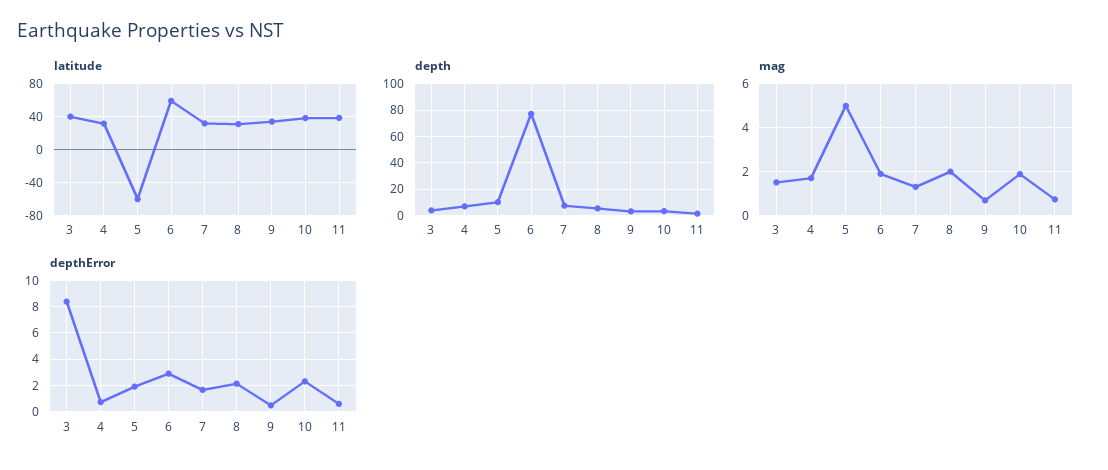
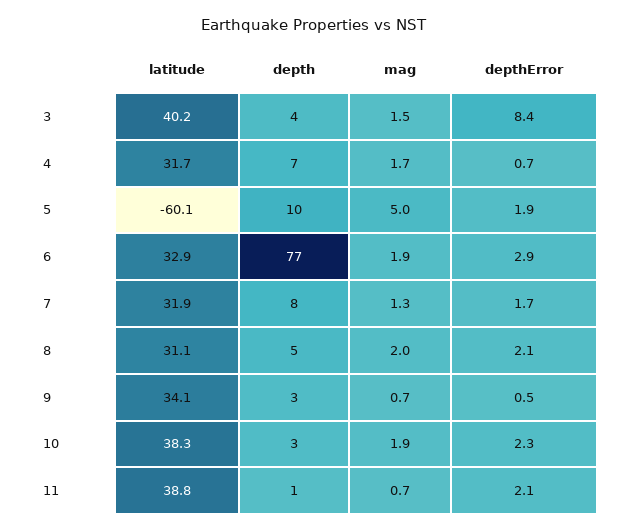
  {
    "latitude": {
      "3": 40.2,
      "4": 31.7,
      "5": -60.1,
-     "6": 60,
+     "6": 32.9,
      "7": 31.9,
      "8": 31.1,
      "9": 34.1,
      "10": 38.3,
      "11": 38.8
    },
    "depth": {
      "3": 4,
      "4": 7,
      "5": 10,
      "6": 77,
      "7": 8,
      "8": 5,
      "9": 3,
      "10": 3,
      "11": 1
    },
    "mag": {
      "3": 1.5,
      "4": 1.7,
      "5": 5,
      "6": 1.9,
      "7": 1.3,
      "8": 2,
      "9": 0.7,
      "10": 1.9,
      "11": 0.7
    },
    "depthError": {
      "3": 8.4,
      "4": 0.7,
      "5": 1.9,
      "6": 2.9,
      "7": 1.7,
      "8": 2.1,
      "9": 0.5,
      "10": 2.3,
-     "11": 0.5
+     "11": 2.1
    }
  }

